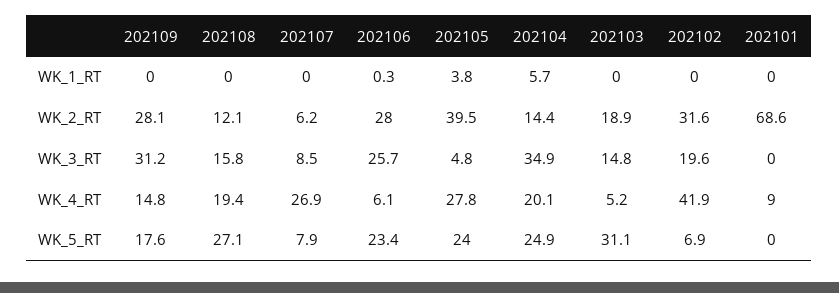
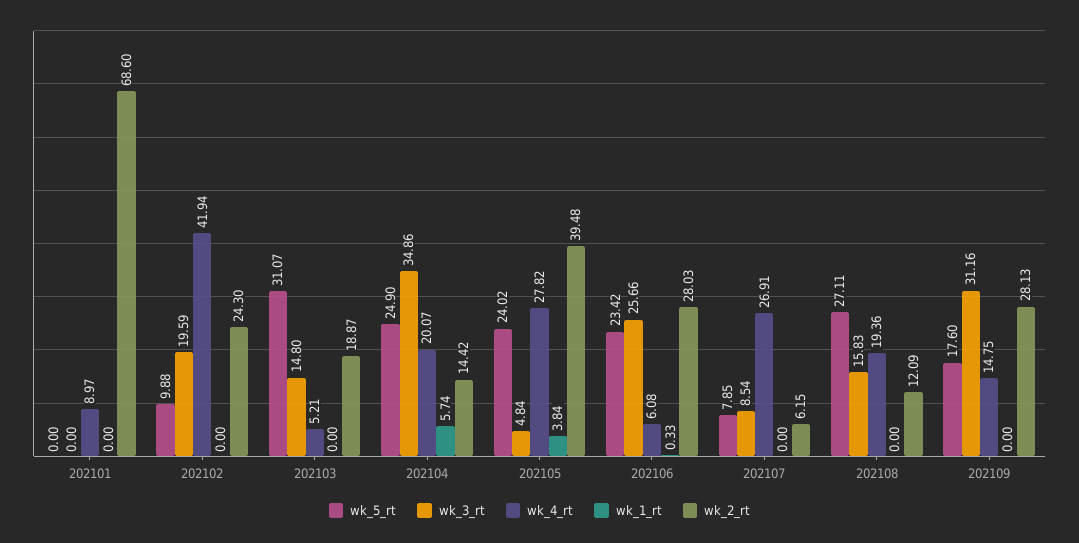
  {
    "WK_1_RT": {
      "202109": 0,
      "202108": 0,
      "202107": 0,
      "202106": 0.33,
      "202105": 3.84,
      "202104": 5.74,
      "202103": 0,
      "202102": 0,
      "202101": 0
    },
    "WK_2_RT": {
      "202109": 28.13,
      "202108": 12.09,
      "202107": 6.15,
      "202106": 28.03,
      "202105": 39.48,
      "202104": 14.42,
      "202103": 18.87,
-     "202102": 31.6,
+     "202102": 24.3,
      "202101": 68.6
    },
    "WK_3_RT": {
      "202109": 31.16,
      "202108": 15.83,
      "202107": 8.54,
      "202106": 25.66,
      "202105": 4.84,
      "202104": 34.86,
      "202103": 14.8,
      "202102": 19.59,
      "202101": 0
    },
    "WK_4_RT": {
      "202109": 14.75,
      "202108": 19.36,
      "202107": 26.91,
      "202106": 6.08,
      "202105": 27.82,
      "202104": 20.07,
      "202103": 5.21,
      "202102": 41.94,
      "202101": 8.97
    },
    "WK_5_RT": {
      "202109": 17.6,
      "202108": 27.11,
      "202107": 7.85,
      "202106": 23.42,
      "202105": 24.02,
      "202104": 24.9,
      "202103": 31.07,
-     "202102": 6.9,
+     "202102": 9.88,
      "202101": 0
    }
  }

